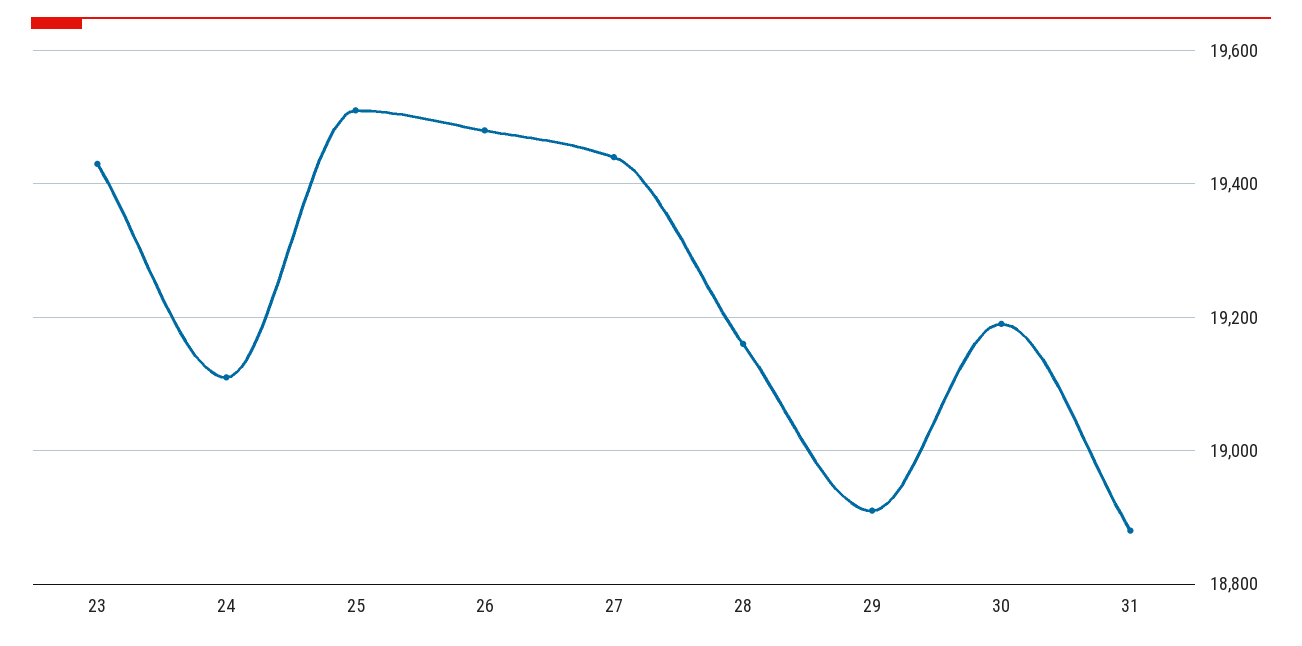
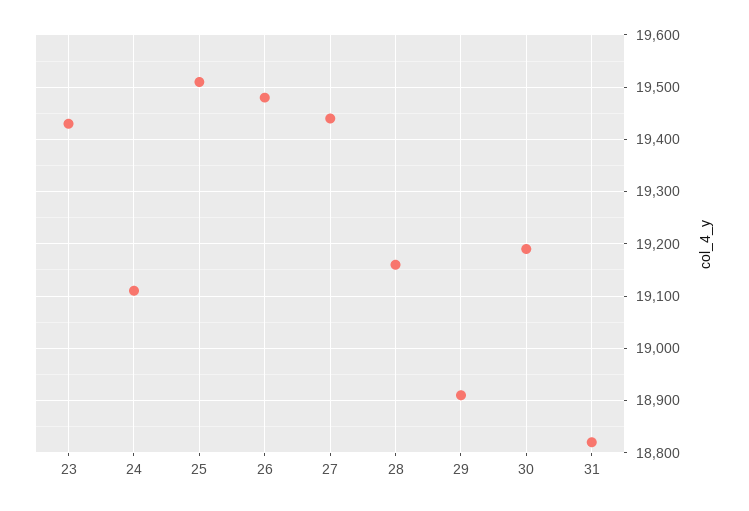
  {
    "23": 19440,
    "24": 19120,
    "25": 19520,
    "26": 19480,
    "27": 19440,
    "28": 19160,
    "29": 18920,
    "30": 19200,
-   "31": 18880
+   "31": 18820
  }

